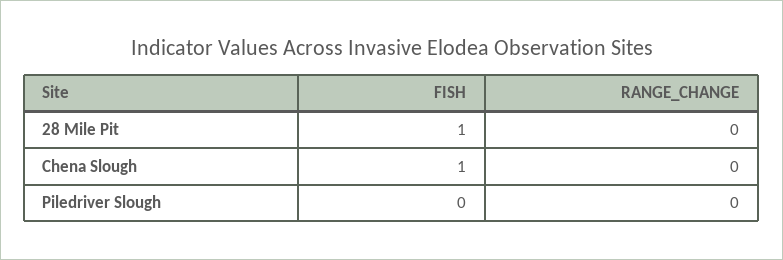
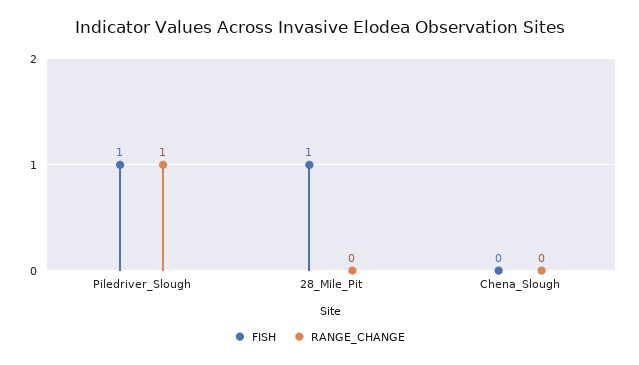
  {
    "FISH": {
      "28 Mile Pit": 1,
-     "Chena Slough": 1,
+     "Chena Slough": 0,
-     "Piledriver Slough": 0
+     "Piledriver Slough": 1
    },
    "RANGE_CHANGE": {
      "28 Mile Pit": 0,
      "Chena Slough": 0,
-     "Piledriver Slough": 0
+     "Piledriver Slough": 1
    }
  }

